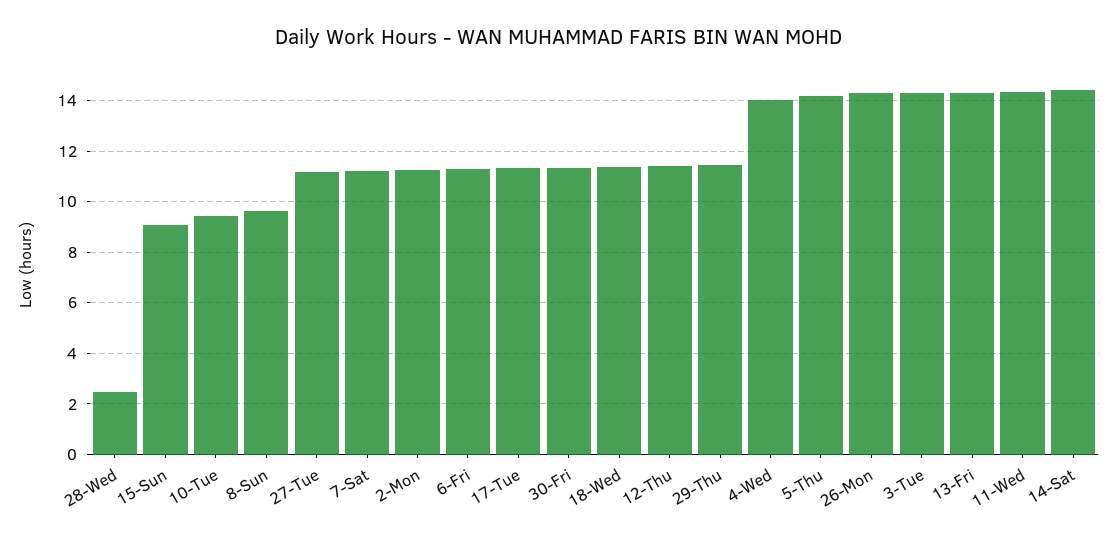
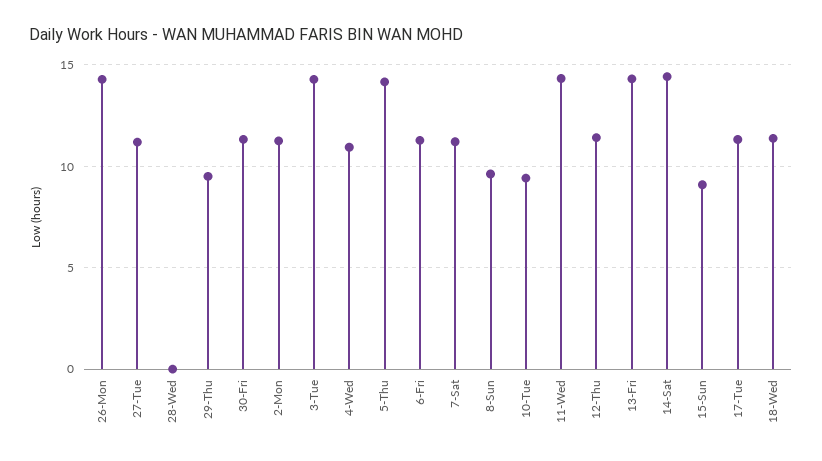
  {
-   "28-Wed": 2.5,
+   "28-Wed": 0,
    "15-Sun": 9,
    "10-Tue": 9.5,
    "8-Sun": 9.5,
    "27-Tue": 11.25,
    "7-Sat": 11.25,
    "2-Mon": 11.25,
    "6-Fri": 11.25,
    "17-Tue": 11.25,
    "30-Fri": 11.25,
    "18-Wed": 11.5,
    "12-Thu": 11.5,
-   "29-Thu": 11.5,
+   "29-Thu": 9.5,
-   "4-Wed": 14,
+   "4-Wed": 11,
    "5-Thu": 14.25,
    "26-Mon": 14.25,
    "3-Tue": 14.25,
    "13-Fri": 14.25,
    "11-Wed": 14.25,
    "14-Sat": 14.5
  }

